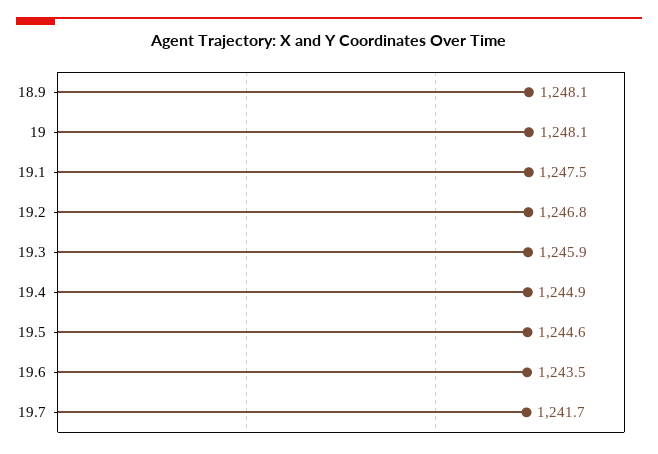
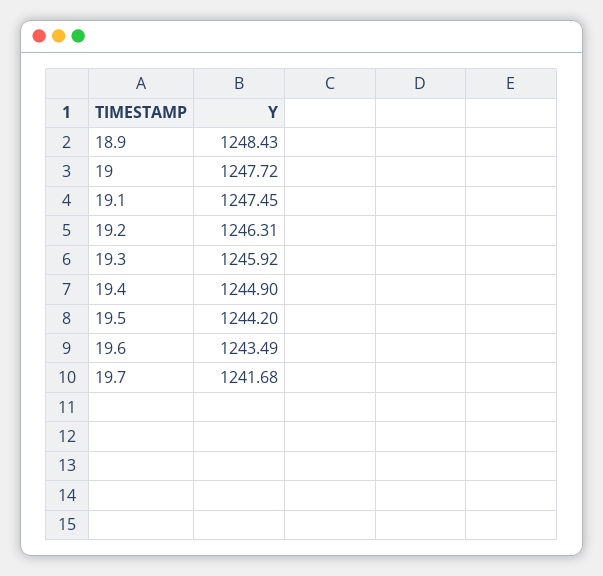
  {
-   "18.9": 1248.1,
+   "18.9": 1248.43,
-   "19": 1248.1,
+   "19": 1247.72,
    "19.1": 1247.45,
-   "19.2": 1246.8,
+   "19.2": 1246.31,
    "19.3": 1245.92,
    "19.4": 1244.9,
-   "19.5": 1244.6,
+   "19.5": 1244.2,
    "19.6": 1243.49,
    "19.7": 1241.68
  }

